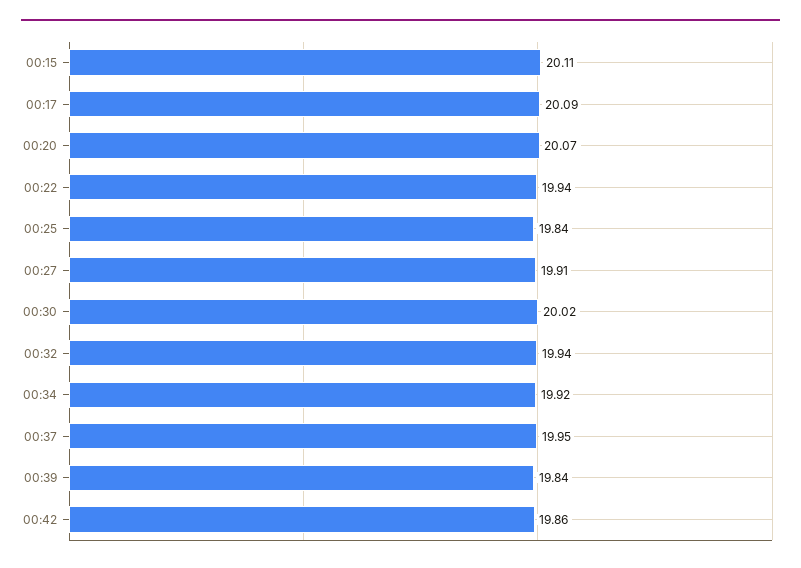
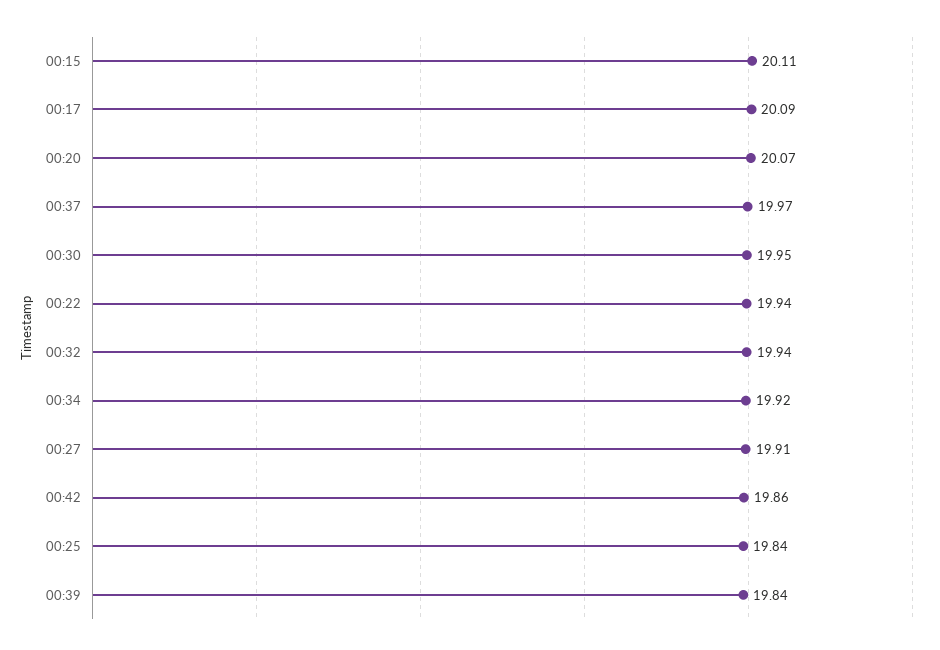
  {
    "00:15": 20.11,
    "00:17": 20.09,
    "00:20": 20.07,
    "00:22": 19.94,
    "00:25": 19.84,
    "00:27": 19.91,
-   "00:30": 20.02,
+   "00:30": 19.95,
    "00:32": 19.94,
    "00:34": 19.92,
-   "00:37": 19.95,
+   "00:37": 19.97,
    "00:39": 19.84,
    "00:42": 19.86
  }

